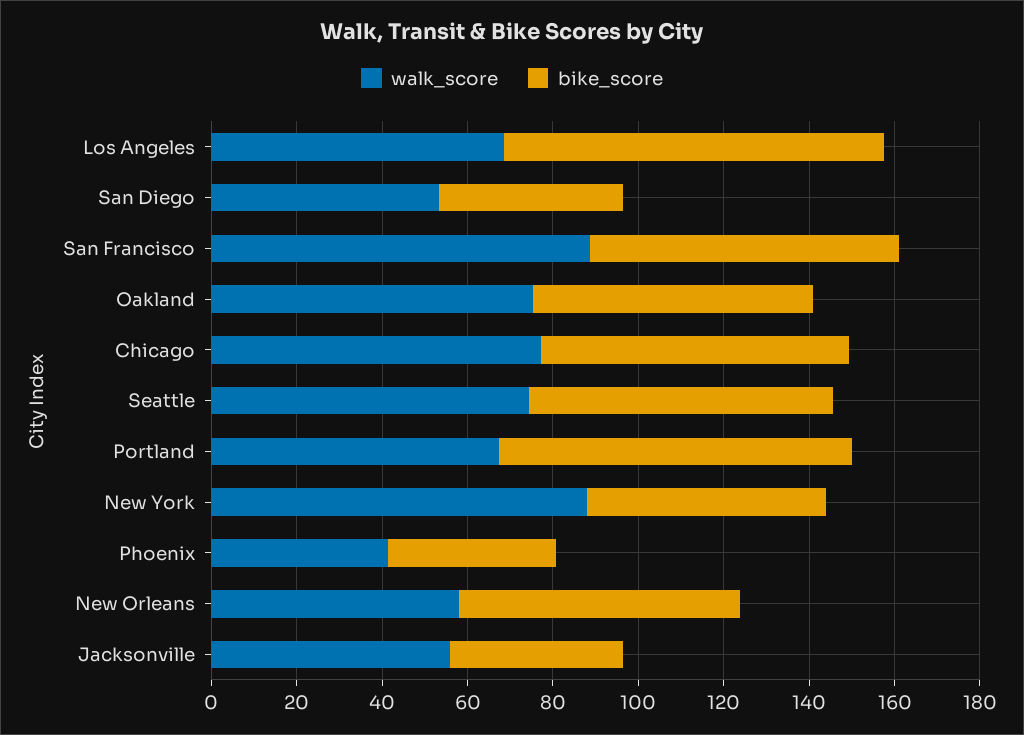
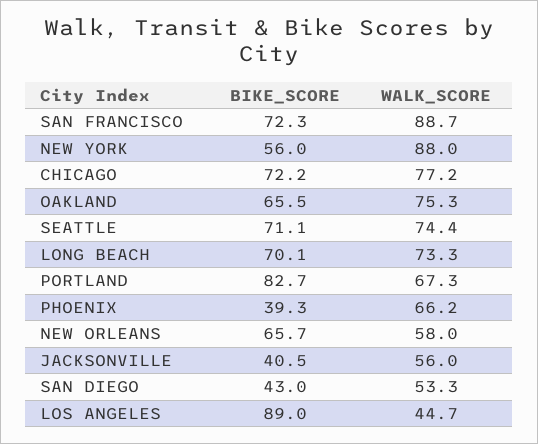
  {
    "walk_score": {
-     "Los Angeles": 70,
+     "Los Angeles": 44.7,
      "San Diego": 53.3,
      "San Francisco": 88.7,
      "Oakland": 75.3,
      "Chicago": 77.2,
      "Seattle": 74.4,
      "Portland": 67.3,
      "New York": 88,
-     "Phoenix": 40,
+     "Phoenix": 66.2,
      "New Orleans": 58,
-     "Jacksonville": 56
+     "Jacksonville": 56,
+     "LONG BEACH": 73.3
    },
    "bike_score": {
      "Los Angeles": 89,
      "San Diego": 43,
      "San Francisco": 72.3,
      "Oakland": 65.5,
      "Chicago": 72.2,
      "Seattle": 71.1,
      "Portland": 82.7,
      "New York": 56,
      "Phoenix": 39.3,
      "New Orleans": 65.7,
-     "Jacksonville": 40.5
+     "Jacksonville": 40.5,
+     "LONG BEACH": 70.1
    }
  }

